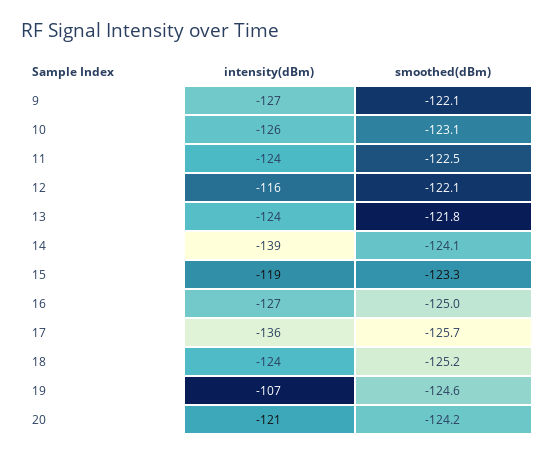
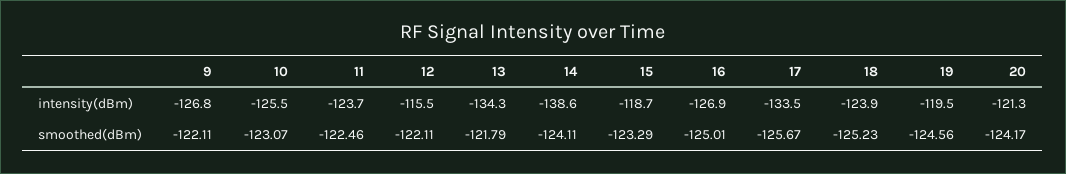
  {
    "intensity(dBm)": {
      "9": -126.8,
      "10": -125.5,
      "11": -123.7,
      "12": -115.5,
-     "13": -124,
+     "13": -134.3,
      "14": -138.6,
      "15": -118.7,
      "16": -126.9,
-     "17": -136,
+     "17": -133.5,
      "18": -123.9,
-     "19": -107,
+     "19": -119.5,
      "20": -121.3
    },
    "smoothed(dBm)": {
      "9": -122.11,
      "10": -123.07,
      "11": -122.46,
      "12": -122.11,
      "13": -121.79,
      "14": -124.11,
      "15": -123.29,
      "16": -125.01,
      "17": -125.67,
      "18": -125.23,
      "19": -124.56,
      "20": -124.17
    }
  }

